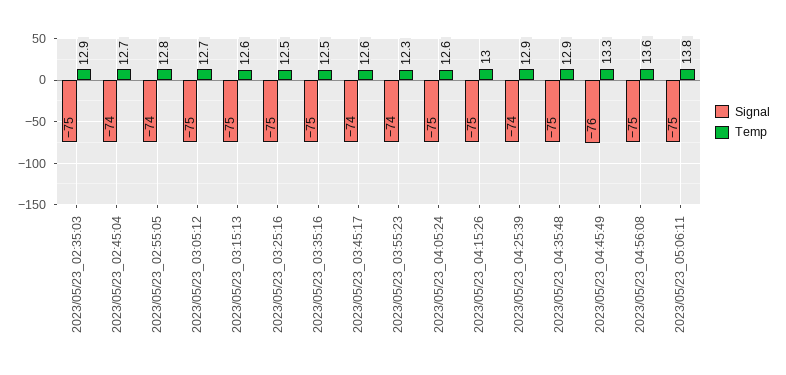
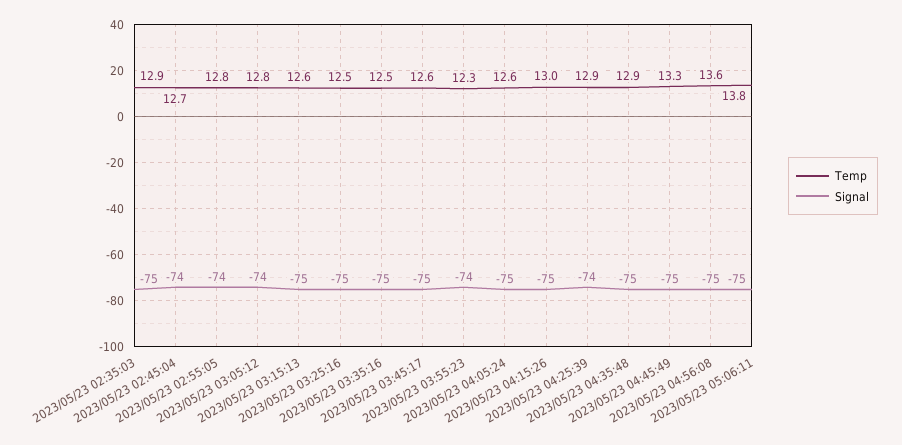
  {
    "Signal": {
      "2023/05/23_02:35:03": -75,
      "2023/05/23_02:45:04": -74,
      "2023/05/23_02:55:05": -74,
-     "2023/05/23_03:05:12": -75,
+     "2023/05/23_03:05:12": -74,
      "2023/05/23_03:15:13": -75,
      "2023/05/23_03:25:16": -75,
      "2023/05/23_03:35:16": -75,
-     "2023/05/23_03:45:17": -74,
+     "2023/05/23_03:45:17": -75,
      "2023/05/23_03:55:23": -74,
      "2023/05/23_04:05:24": -75,
      "2023/05/23_04:15:26": -75,
      "2023/05/23_04:25:39": -74,
      "2023/05/23_04:35:48": -75,
-     "2023/05/23_04:45:49": -76,
+     "2023/05/23_04:45:49": -75,
      "2023/05/23_04:56:08": -75,
      "2023/05/23_05:06:11": -75
    },
    "Temp": {
      "2023/05/23_02:35:03": 12.9,
      "2023/05/23_02:45:04": 12.7,
      "2023/05/23_02:55:05": 12.8,
-     "2023/05/23_03:05:12": 12.7,
+     "2023/05/23_03:05:12": 12.8,
      "2023/05/23_03:15:13": 12.6,
      "2023/05/23_03:25:16": 12.5,
      "2023/05/23_03:35:16": 12.5,
      "2023/05/23_03:45:17": 12.6,
      "2023/05/23_03:55:23": 12.3,
      "2023/05/23_04:05:24": 12.6,
      "2023/05/23_04:15:26": 13,
      "2023/05/23_04:25:39": 12.9,
      "2023/05/23_04:35:48": 12.9,
      "2023/05/23_04:45:49": 13.3,
      "2023/05/23_04:56:08": 13.6,
      "2023/05/23_05:06:11": 13.8
    }
  }

